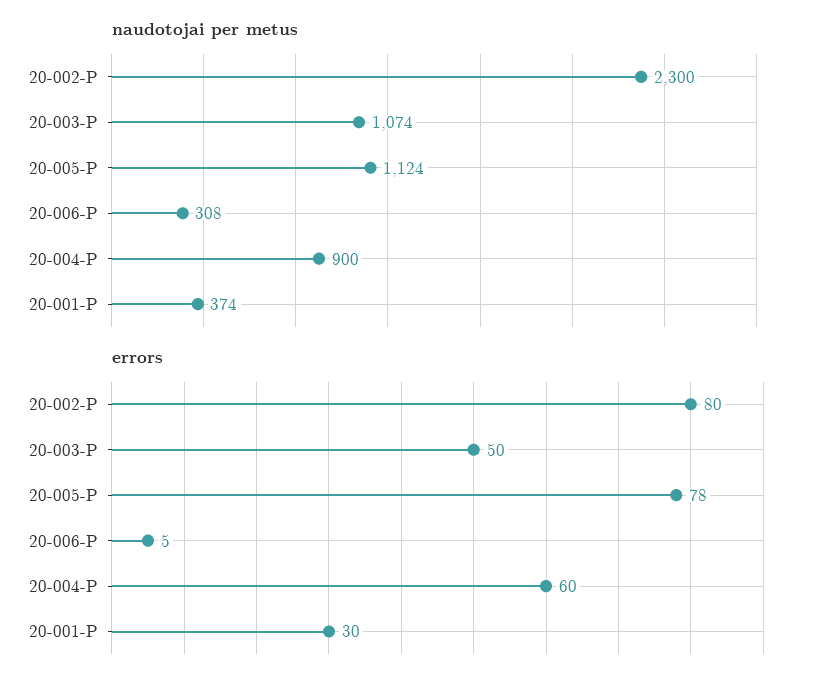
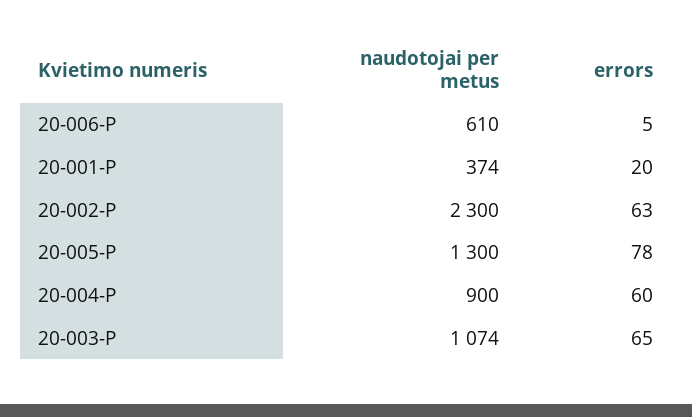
  {
    "naudotojai per metus": {
      "20-002-P": 2300,
      "20-003-P": 1074,
-     "20-005-P": 1124,
+     "20-005-P": 1300,
-     "20-006-P": 308,
+     "20-006-P": 610,
      "20-004-P": 900,
      "20-001-P": 374
    },
    "errors": {
-     "20-002-P": 80,
+     "20-002-P": 63,
-     "20-003-P": 50,
+     "20-003-P": 65,
      "20-005-P": 78,
      "20-006-P": 5,
      "20-004-P": 60,
-     "20-001-P": 30
+     "20-001-P": 20
    }
  }

